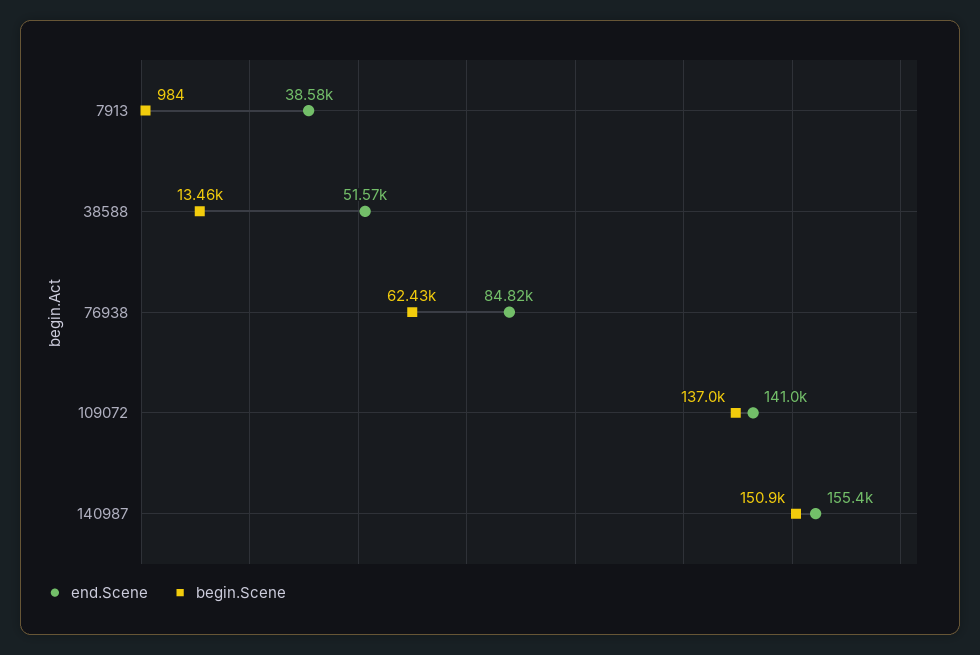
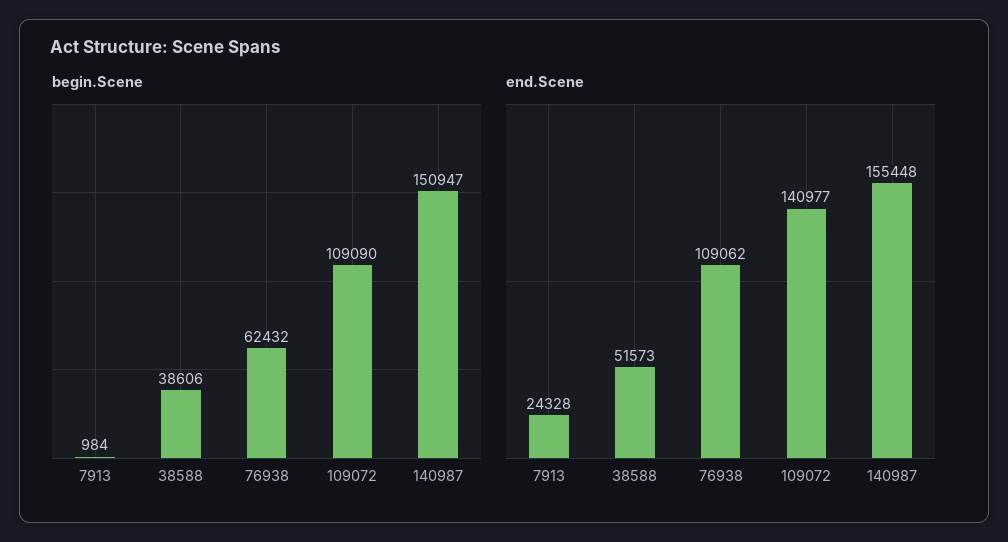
  {
    "end.Scene": {
-     "7913": 38580,
+     "7913": 24328,
      "38588": 51573,
-     "76938": 84820,
+     "76938": 109062,
      "109072": 140977,
      "140987": 155448
    },
    "begin.Scene": {
      "7913": 984,
-     "38588": 13460,
+     "38588": 38606,
      "76938": 62432,
-     "109072": 137000,
+     "109072": 109090,
      "140987": 150947
    }
  }

